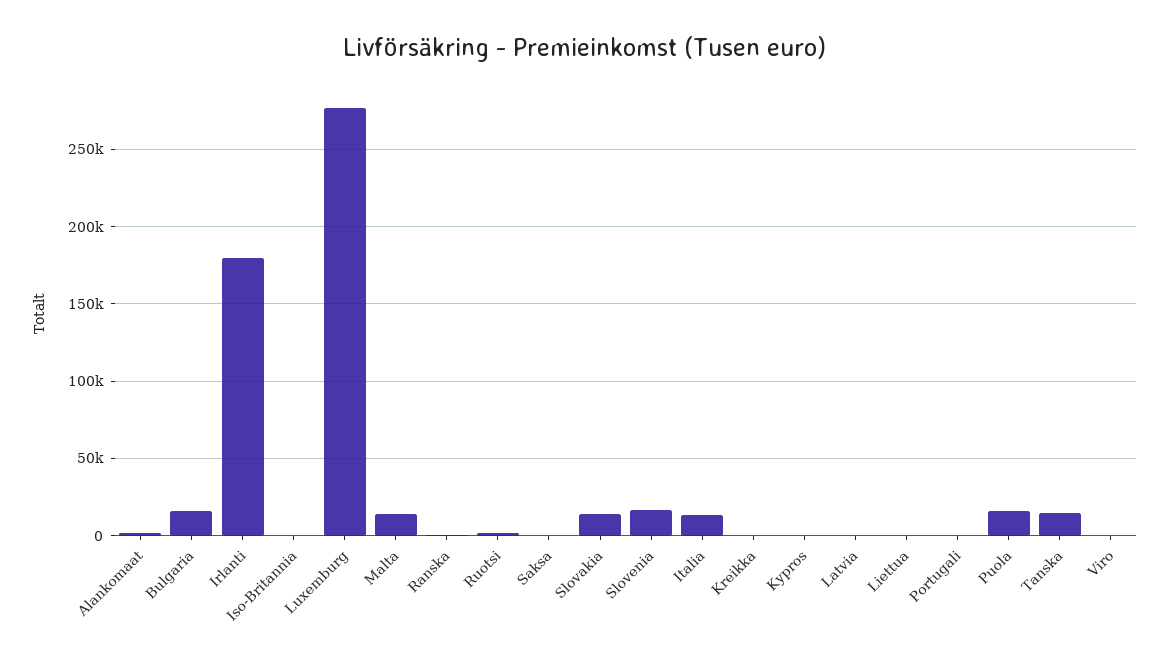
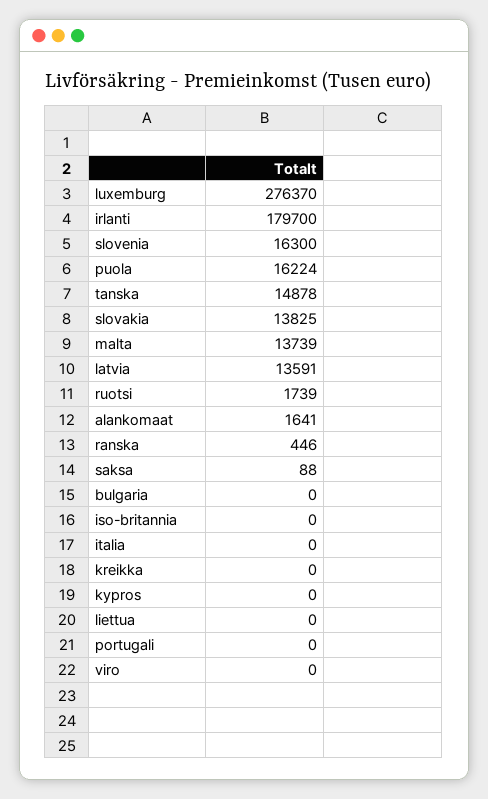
  {
    "Alankomaat": 1641,
-   "Bulgaria": 15000,
+   "Bulgaria": 0,
    "Irlanti": 179700,
    "Iso-Britannia": 0,
    "Luxemburg": 276370,
    "Malta": 13739,
    "Ranska": 446,
    "Ruotsi": 1739,
    "Saksa": 88,
    "Slovakia": 13825,
    "Slovenia": 16300,
-   "Italia": 15000,
+   "Italia": 0,
    "Kreikka": 0,
    "Kypros": 0,
-   "Latvia": 0,
+   "Latvia": 13591,
    "Liettua": 0,
    "Portugali": 0,
    "Puola": 16224,
    "Tanska": 14878,
    "Viro": 0
  }

